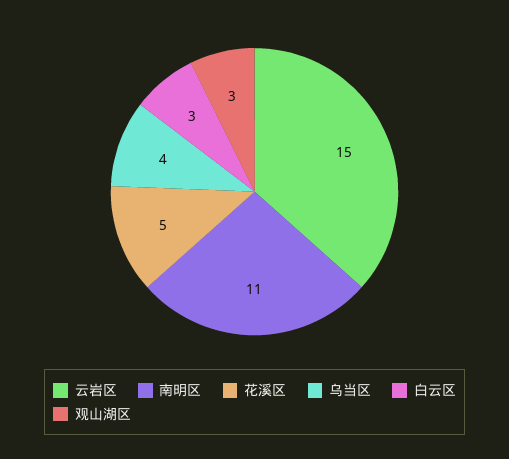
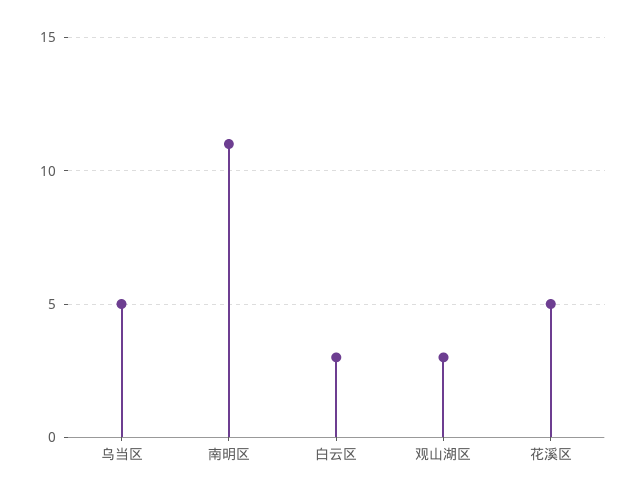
  {
-   "云岩区": 15,
    "南明区": 11,
    "花溪区": 5,
-   "乌当区": 4,
+   "乌当区": 5,
    "白云区": 3,
    "观山湖区": 3
  }

